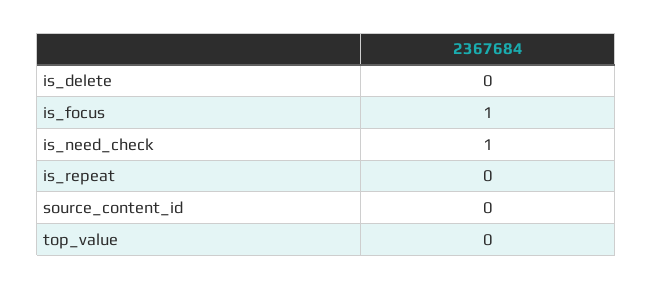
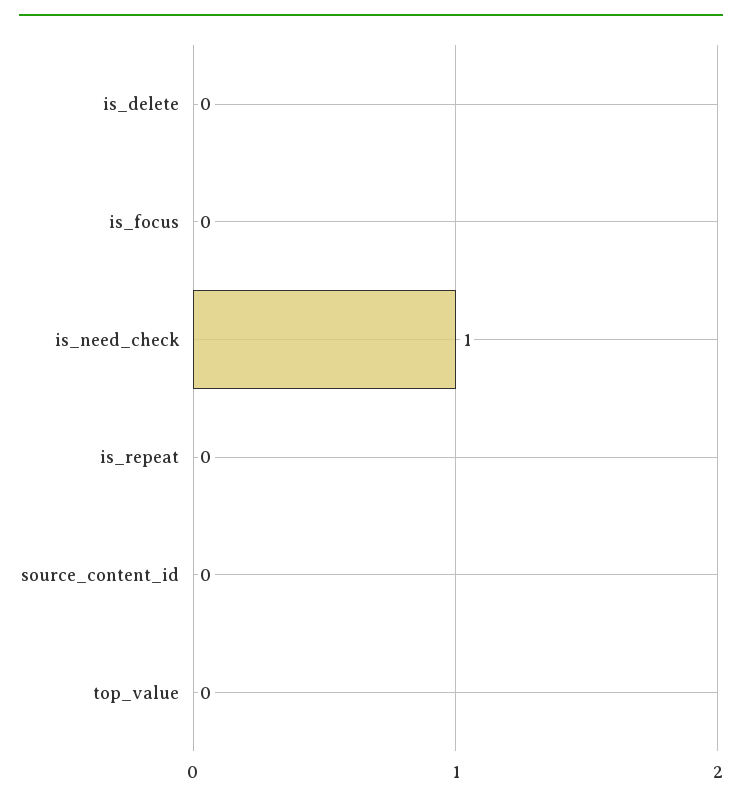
  {
    "is_delete": 0,
-   "is_focus": 1,
+   "is_focus": 0,
    "is_need_check": 1,
    "is_repeat": 0,
    "source_content_id": 0,
    "top_value": 0
  }

